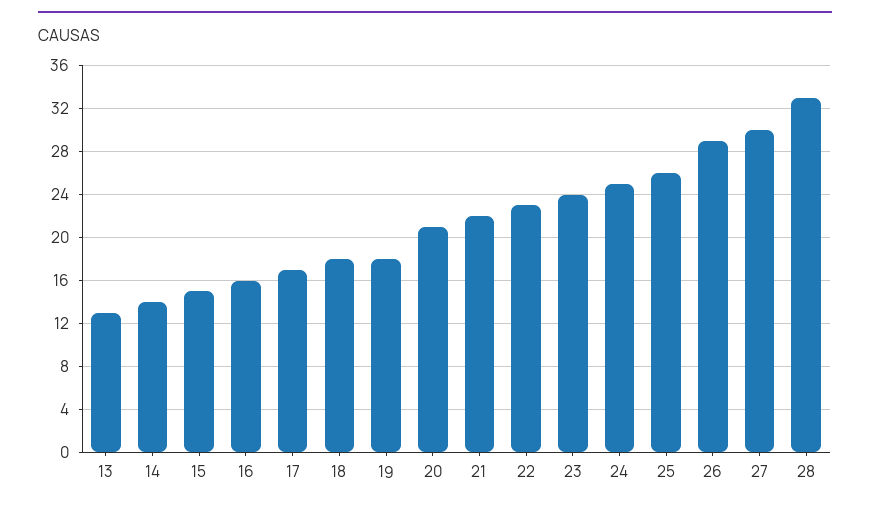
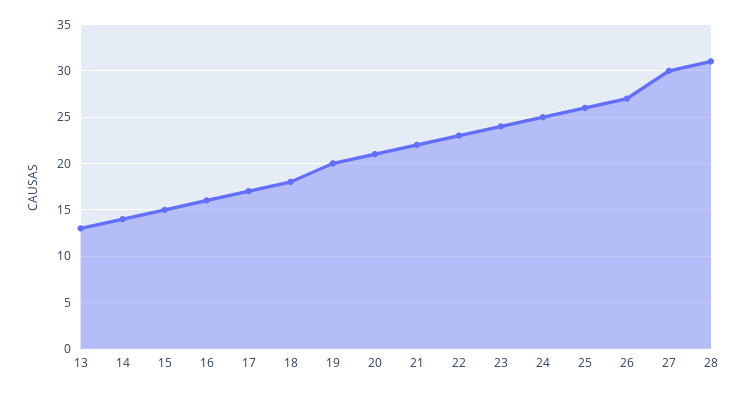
  {
    "13": 13,
    "14": 14,
    "15": 15,
    "16": 16,
    "17": 17,
    "18": 18,
-   "19": 18,
+   "19": 20,
    "20": 21,
    "21": 22,
    "22": 23,
    "23": 24,
    "24": 25,
    "25": 26,
-   "26": 29,
+   "26": 27,
    "27": 30,
-   "28": 33
+   "28": 31
  }

